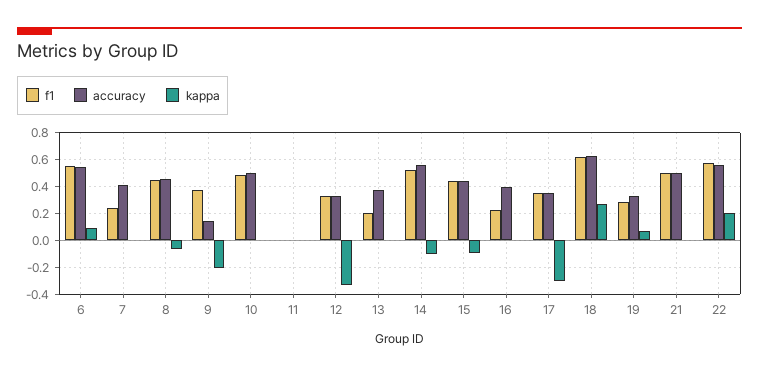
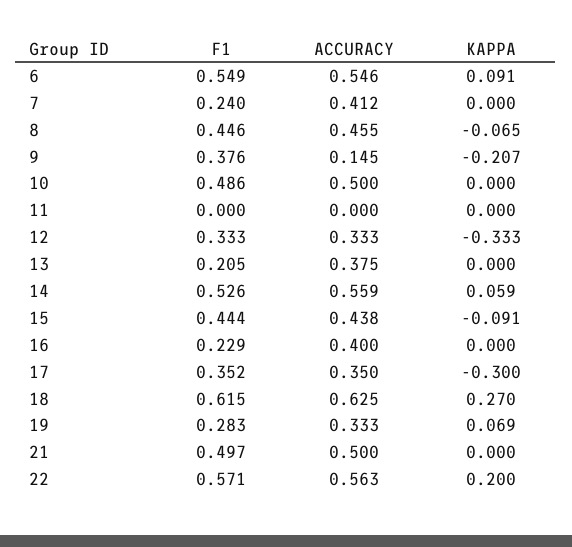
  {
    "f1": {
      "6": 0.549,
      "7": 0.24,
      "8": 0.446,
      "9": 0.376,
      "10": 0.486,
      "11": 0,
      "12": 0.333,
      "13": 0.205,
      "14": 0.526,
      "15": 0.444,
      "16": 0.229,
      "17": 0.352,
      "18": 0.615,
      "19": 0.283,
      "21": 0.497,
      "22": 0.571
    },
    "accuracy": {
      "6": 0.546,
      "7": 0.412,
      "8": 0.455,
      "9": 0.145,
      "10": 0.5,
      "11": 0,
      "12": 0.333,
      "13": 0.375,
      "14": 0.559,
      "15": 0.438,
      "16": 0.4,
      "17": 0.35,
      "18": 0.625,
      "19": 0.333,
      "21": 0.5,
      "22": 0.563
    },
    "kappa": {
      "6": 0.091,
      "7": 0,
      "8": -0.065,
      "9": -0.207,
      "10": 0,
      "11": 0,
      "12": -0.333,
      "13": 0,
-     "14": -0.1,
+     "14": 0.059,
      "15": -0.091,
      "16": 0,
      "17": -0.3,
      "18": 0.27,
      "19": 0.069,
      "21": 0,
      "22": 0.2
    }
  }

